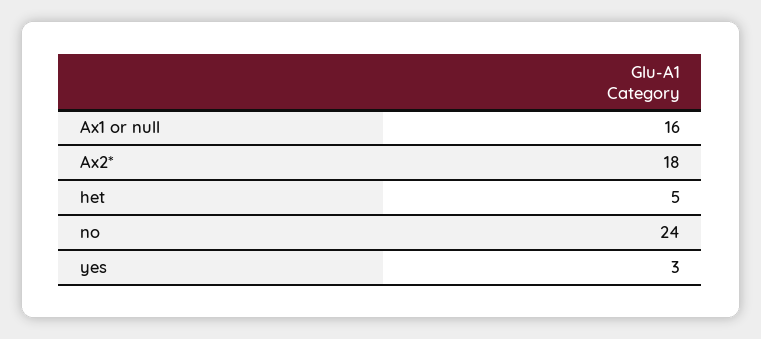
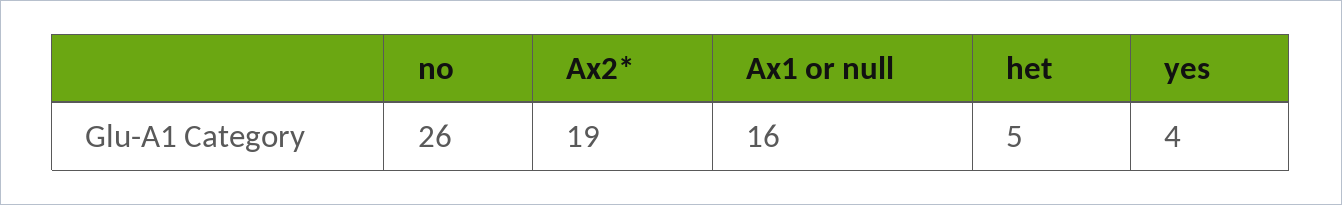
  {
    "Ax1 or null": 16,
-   "Ax2*": 18,
+   "Ax2*": 19,
    "het": 5,
-   "no": 24,
+   "no": 26,
-   "yes": 3
+   "yes": 4
  }

